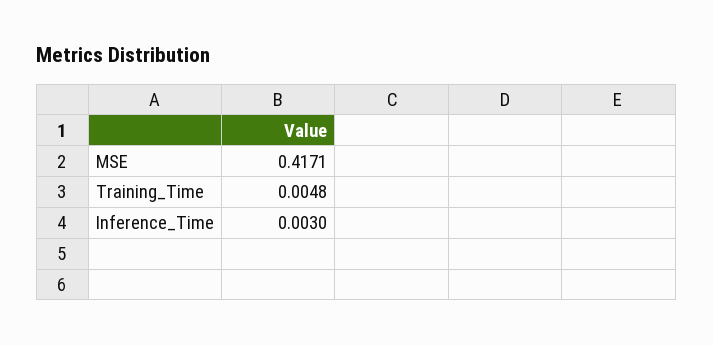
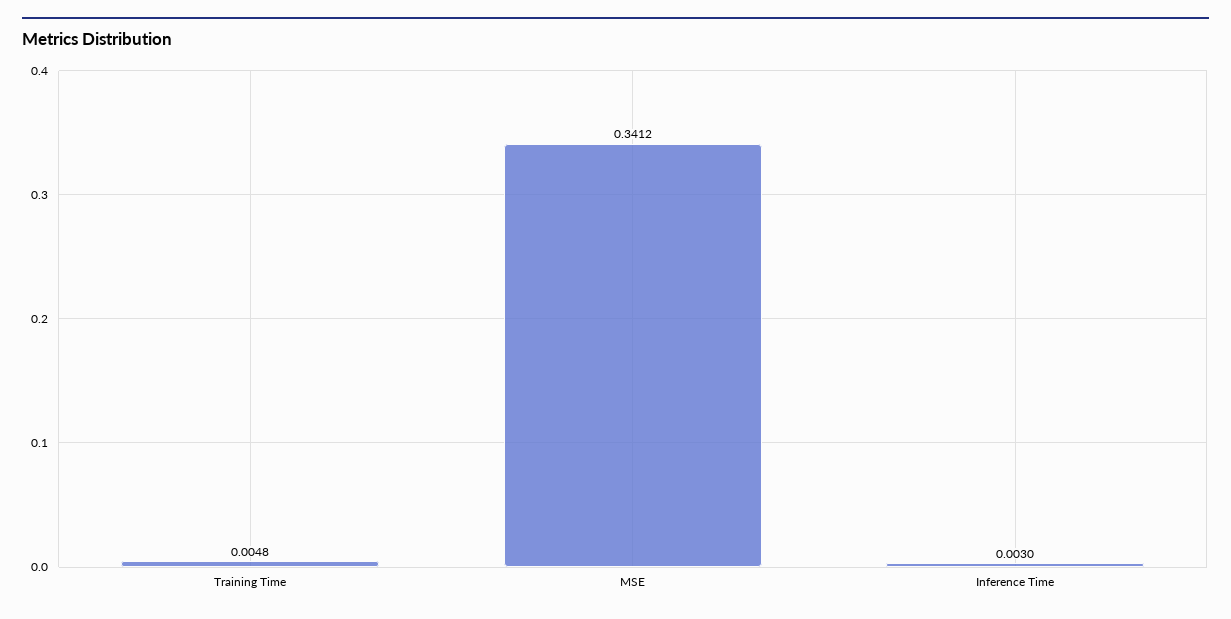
  {
-   "MSE": 0.4171,
+   "MSE": 0.3412,
    "Training_Time": 0.0048,
    "Inference_Time": 0.003
  }

